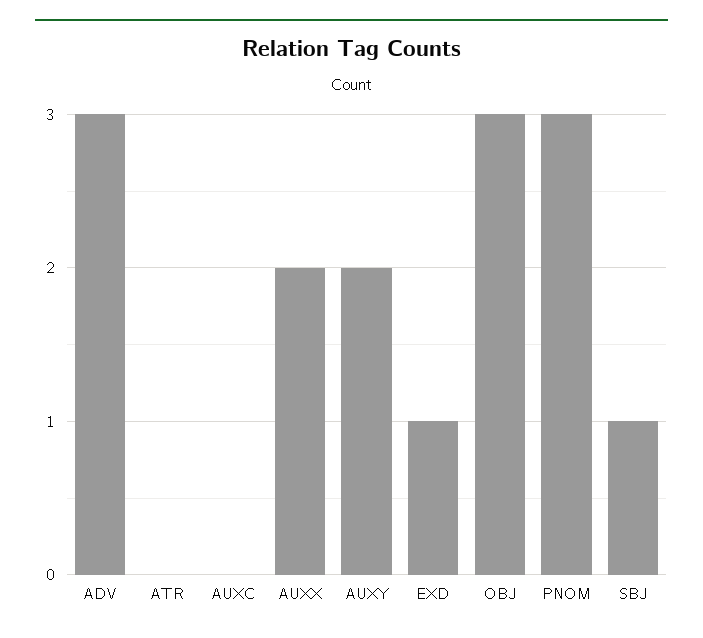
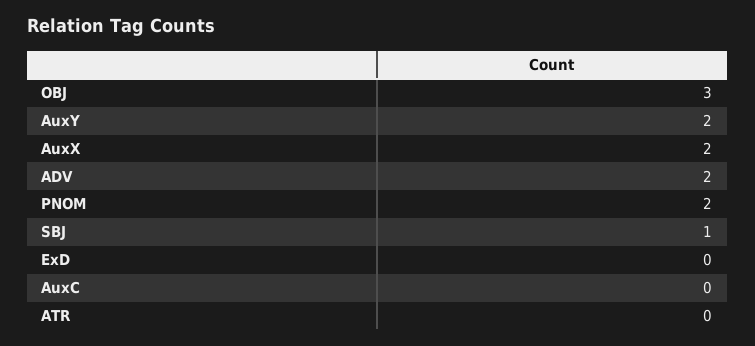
  {
-   "ADV": 3,
+   "ADV": 2,
    "ATR": 0,
    "AUXC": 0,
    "AUXX": 2,
    "AUXY": 2,
-   "EXD": 1,
+   "EXD": 0,
    "OBJ": 3,
-   "PNOM": 3,
+   "PNOM": 2,
    "SBJ": 1
  }

